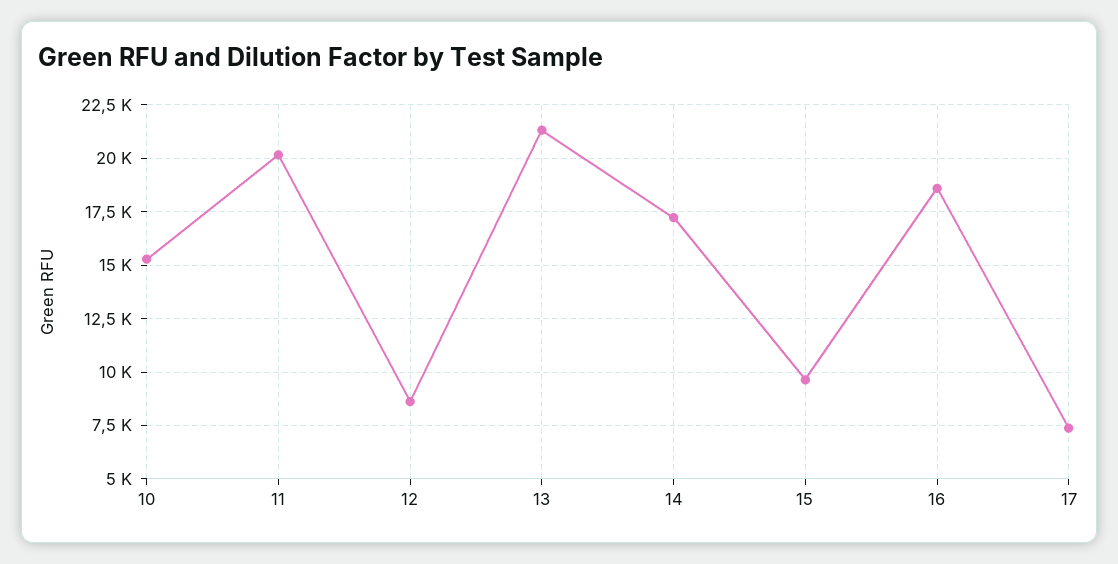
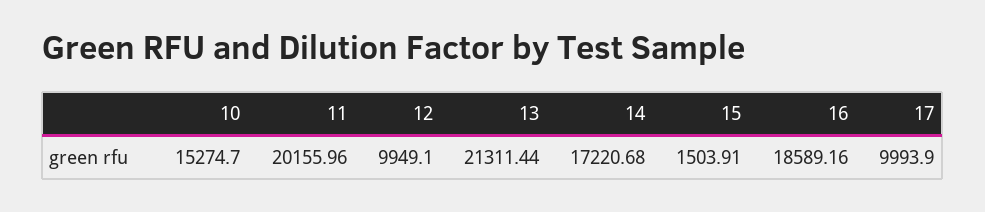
  {
    "10": 15274.7,
    "11": 20155.96,
-   "12": 8500,
+   "12": 9949.1,
    "13": 21311.44,
    "14": 17220.68,
-   "15": 9500,
+   "15": 1503.91,
    "16": 18589.16,
-   "17": 7500
+   "17": 9993.9
  }

